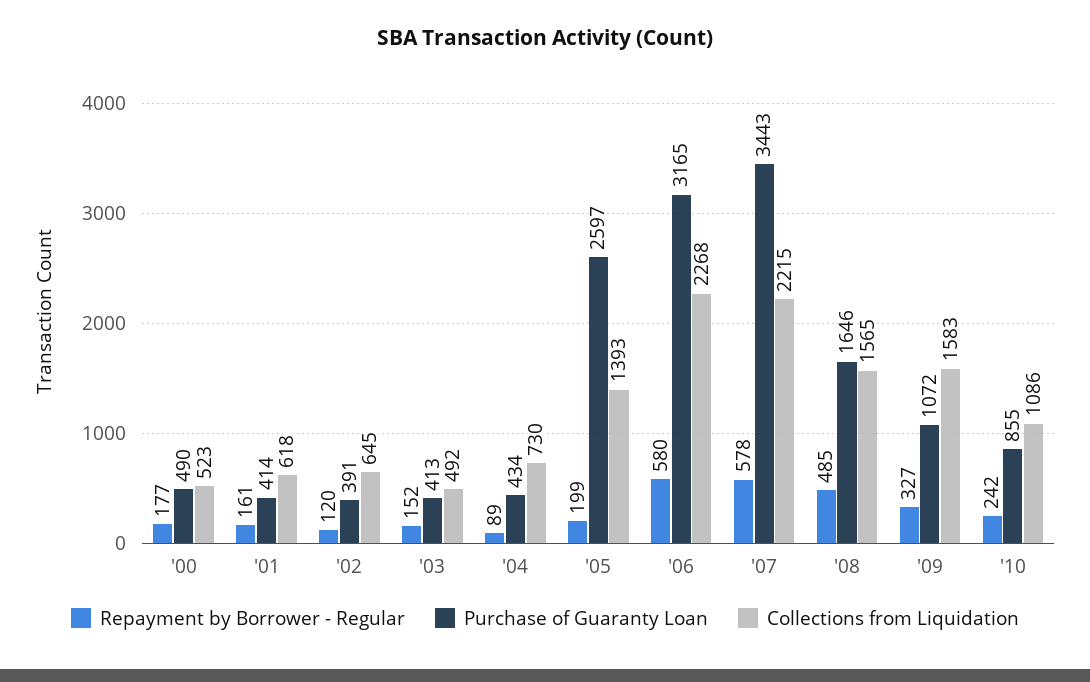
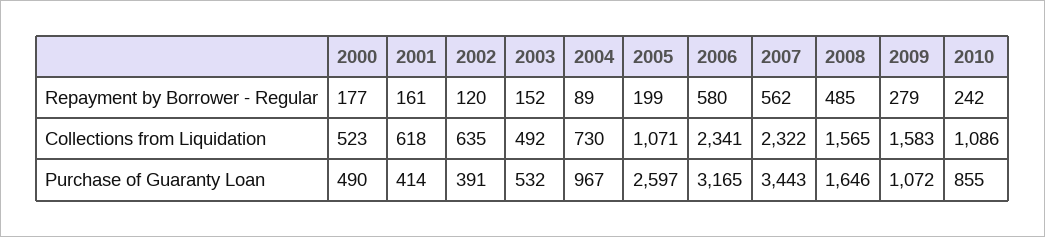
  {
    "Repayment by Borrower - Regular": {
      "'00": 177,
      "'01": 161,
      "'02": 120,
      "'03": 152,
      "'04": 89,
      "'05": 199,
      "'06": 580,
-     "'07": 578,
+     "'07": 562,
      "'08": 485,
-     "'09": 327,
+     "'09": 279,
      "'10": 242
    },
    "Purchase of Guaranty Loan": {
      "'00": 490,
      "'01": 414,
      "'02": 391,
-     "'03": 413,
+     "'03": 532,
-     "'04": 434,
+     "'04": 967,
      "'05": 2597,
      "'06": 3165,
      "'07": 3443,
      "'08": 1646,
      "'09": 1072,
      "'10": 855
    },
    "Collections from Liquidation": {
      "'00": 523,
      "'01": 618,
-     "'02": 645,
+     "'02": 635,
      "'03": 492,
      "'04": 730,
-     "'05": 1393,
+     "'05": 1071,
-     "'06": 2268,
+     "'06": 2341,
-     "'07": 2215,
+     "'07": 2322,
      "'08": 1565,
      "'09": 1583,
      "'10": 1086
    }
  }

